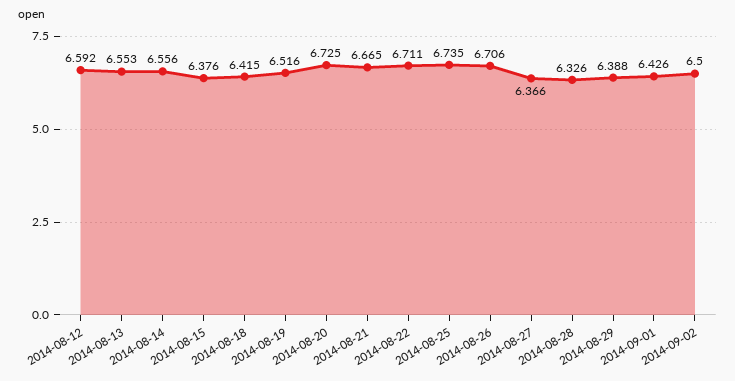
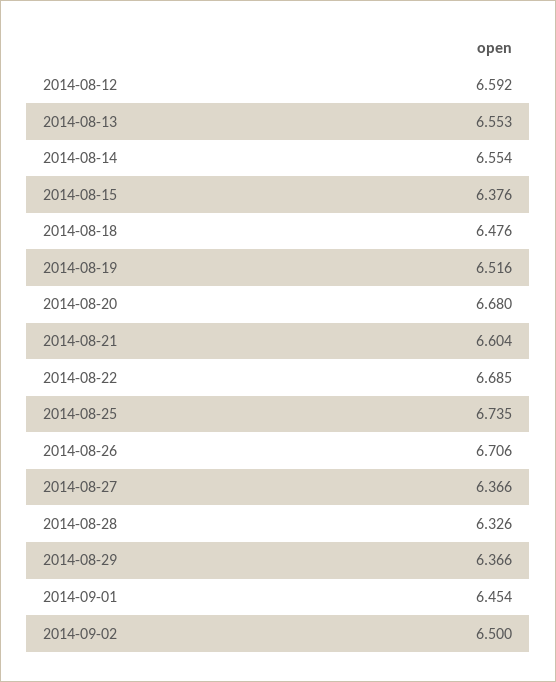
  {
    "2014-08-12": 6.592,
    "2014-08-13": 6.553,
-   "2014-08-14": 6.556,
+   "2014-08-14": 6.554,
    "2014-08-15": 6.376,
-   "2014-08-18": 6.415,
+   "2014-08-18": 6.476,
    "2014-08-19": 6.516,
-   "2014-08-20": 6.725,
+   "2014-08-20": 6.68,
-   "2014-08-21": 6.665,
+   "2014-08-21": 6.604,
-   "2014-08-22": 6.711,
+   "2014-08-22": 6.685,
    "2014-08-25": 6.735,
    "2014-08-26": 6.706,
    "2014-08-27": 6.366,
    "2014-08-28": 6.326,
-   "2014-08-29": 6.388,
+   "2014-08-29": 6.366,
-   "2014-09-01": 6.426,
+   "2014-09-01": 6.454,
    "2014-09-02": 6.5
  }

